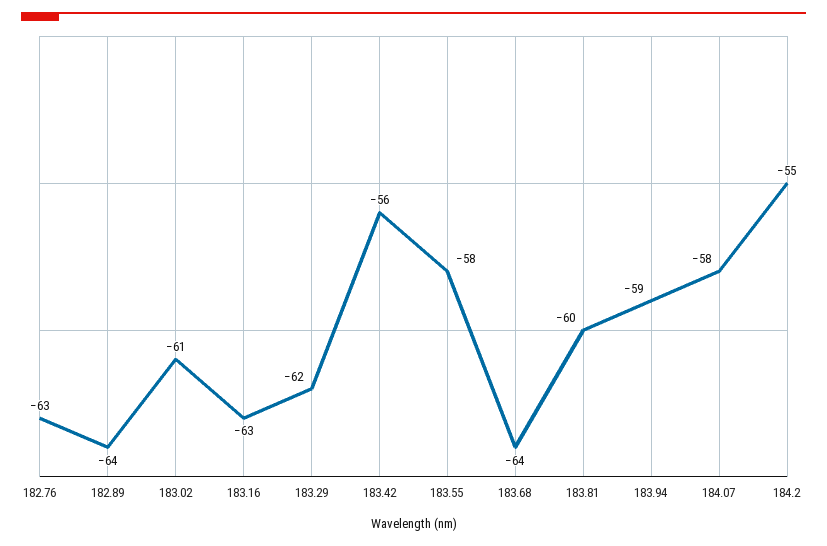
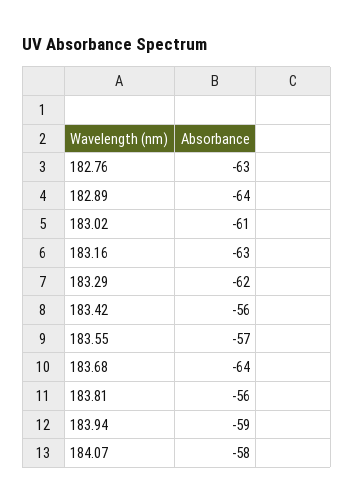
  {
    "182.76": -63,
    "182.89": -64,
    "183.02": -61,
    "183.16": -63,
    "183.29": -62,
    "183.42": -56,
-   "183.55": -58,
+   "183.55": -57,
    "183.68": -64,
-   "183.81": -60,
+   "183.81": -56,
    "183.94": -59,
-   "184.07": -58,
+   "184.07": -58
-   "184.2": -55
  }

